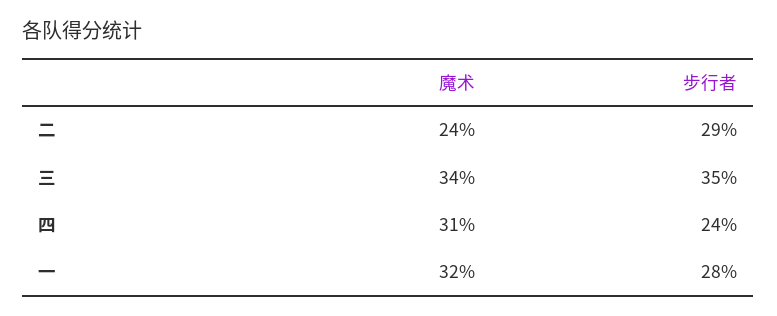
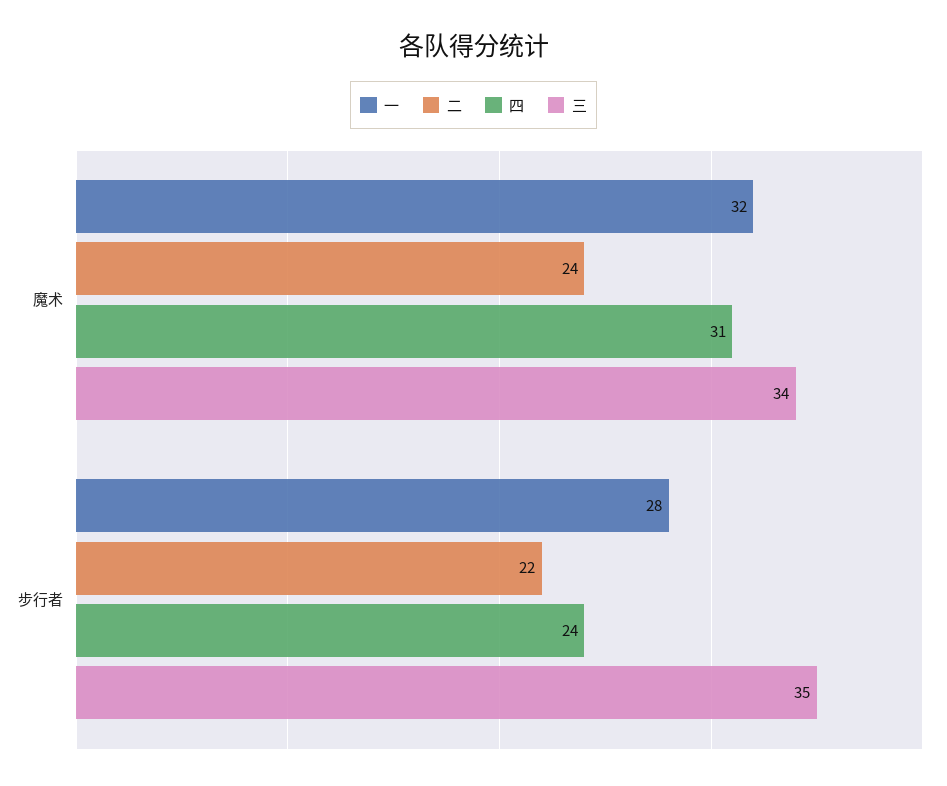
  {
    "二": {
      "魔术": 24,
-     "步行者": 29
+     "步行者": 22
    },
    "三": {
      "魔术": 34,
      "步行者": 35
    },
    "四": {
      "魔术": 31,
      "步行者": 24
    },
    "一": {
      "魔术": 32,
      "步行者": 28
    }
  }

